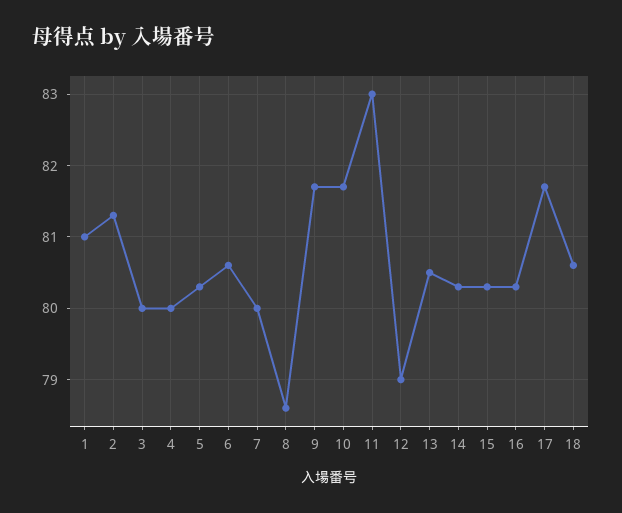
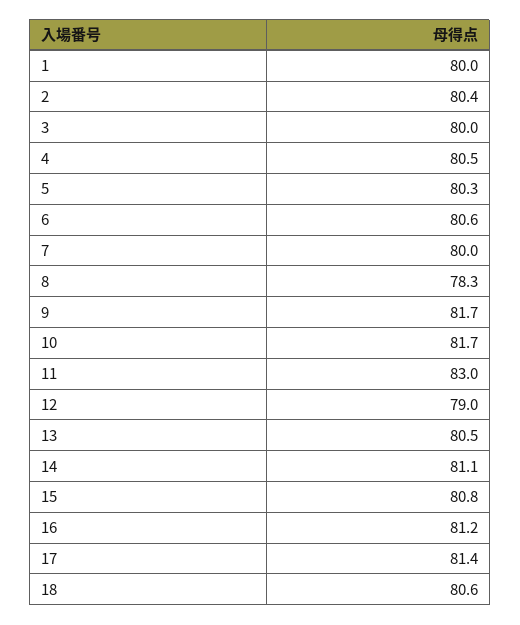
  {
-   "1": 81,
+   "1": 80,
-   "2": 81.3,
+   "2": 80.4,
    "3": 80,
-   "4": 80,
+   "4": 80.5,
    "5": 80.3,
    "6": 80.6,
    "7": 80,
-   "8": 78.6,
+   "8": 78.3,
    "9": 81.7,
    "10": 81.7,
    "11": 83,
    "12": 79,
    "13": 80.5,
-   "14": 80.3,
+   "14": 81.1,
-   "15": 80.3,
+   "15": 80.8,
-   "16": 80.3,
+   "16": 81.2,
-   "17": 81.7,
+   "17": 81.4,
    "18": 80.6
  }

